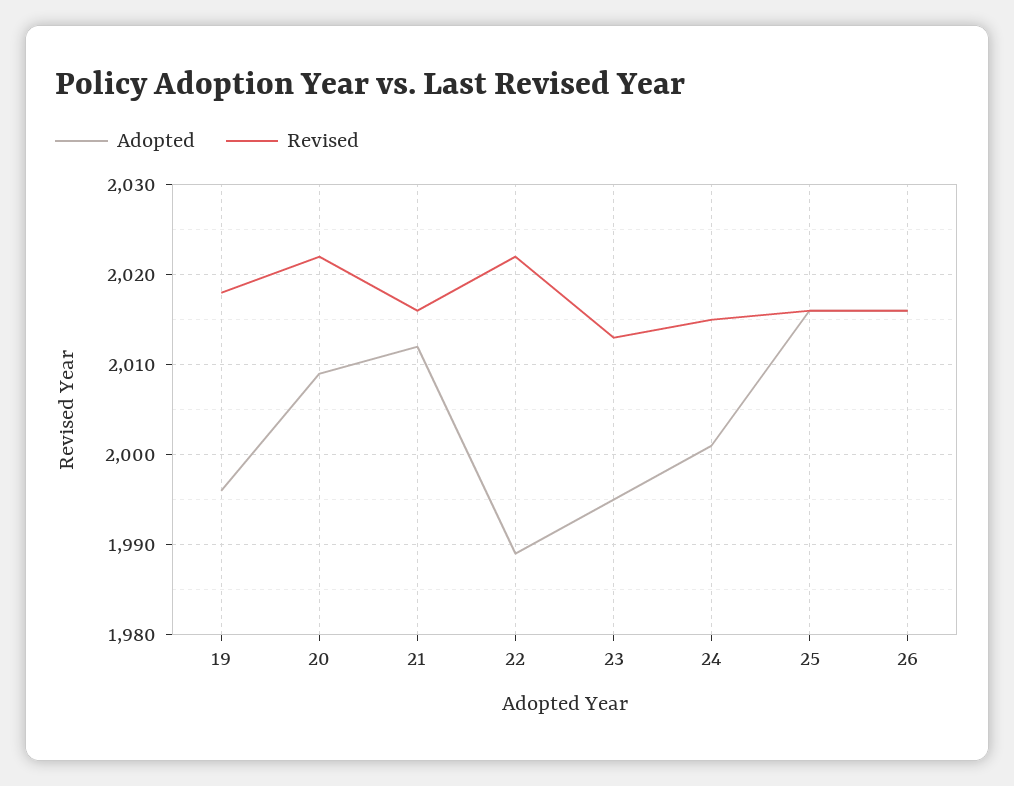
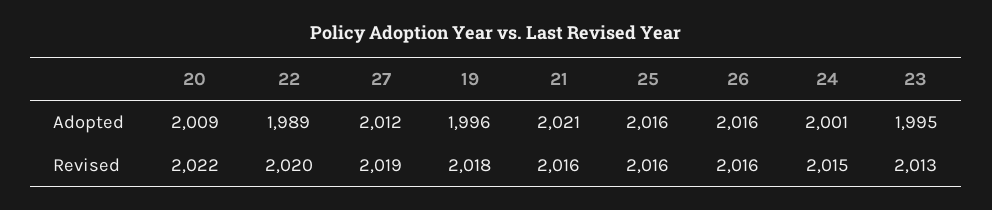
  {
    "Adopted": {
      "19": 1996,
      "20": 2009,
-     "21": 2012,
+     "21": 2021,
      "22": 1989,
      "23": 1995,
      "24": 2001,
      "25": 2016,
-     "26": 2016
+     "26": 2016,
+     "27": 2012
    },
    "Revised": {
      "19": 2018,
      "20": 2022,
      "21": 2016,
-     "22": 2022,
+     "22": 2020,
      "23": 2013,
      "24": 2015,
      "25": 2016,
-     "26": 2016
+     "26": 2016,
+     "27": 2019
    }
  }

